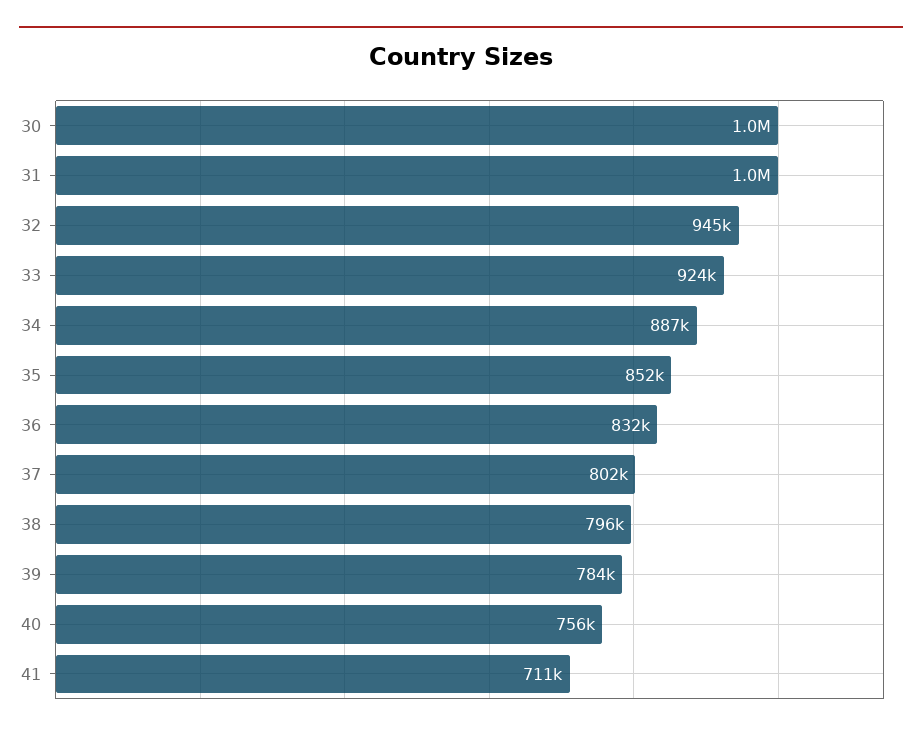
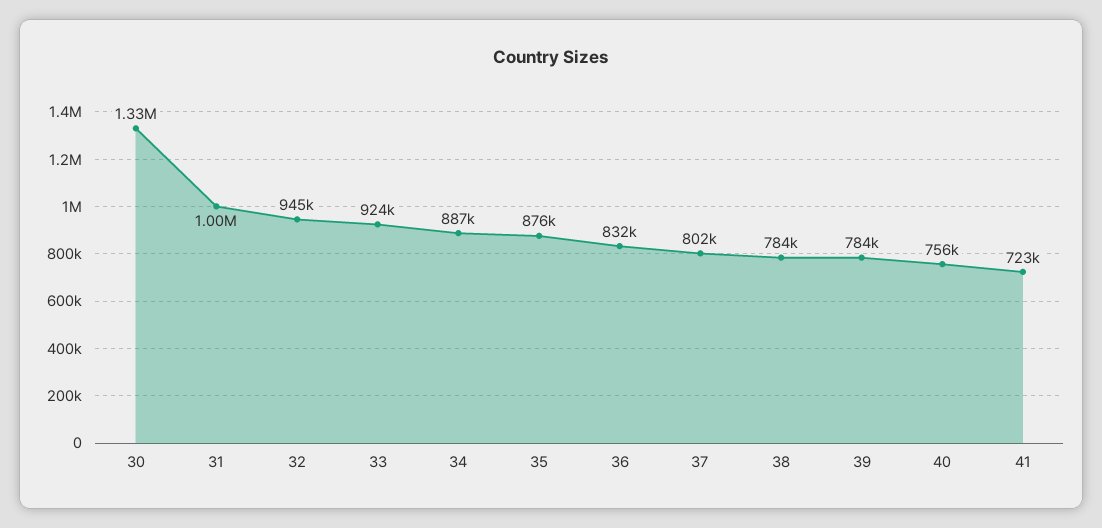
  {
-   "30": 1000000,
+   "30": 1330000,
    "31": 1000000,
    "32": 945000,
    "33": 924000,
    "34": 887000,
-   "35": 852000,
+   "35": 876000,
    "36": 832000,
    "37": 802000,
-   "38": 796000,
+   "38": 784000,
    "39": 784000,
    "40": 756000,
-   "41": 711000
+   "41": 723000
  }

